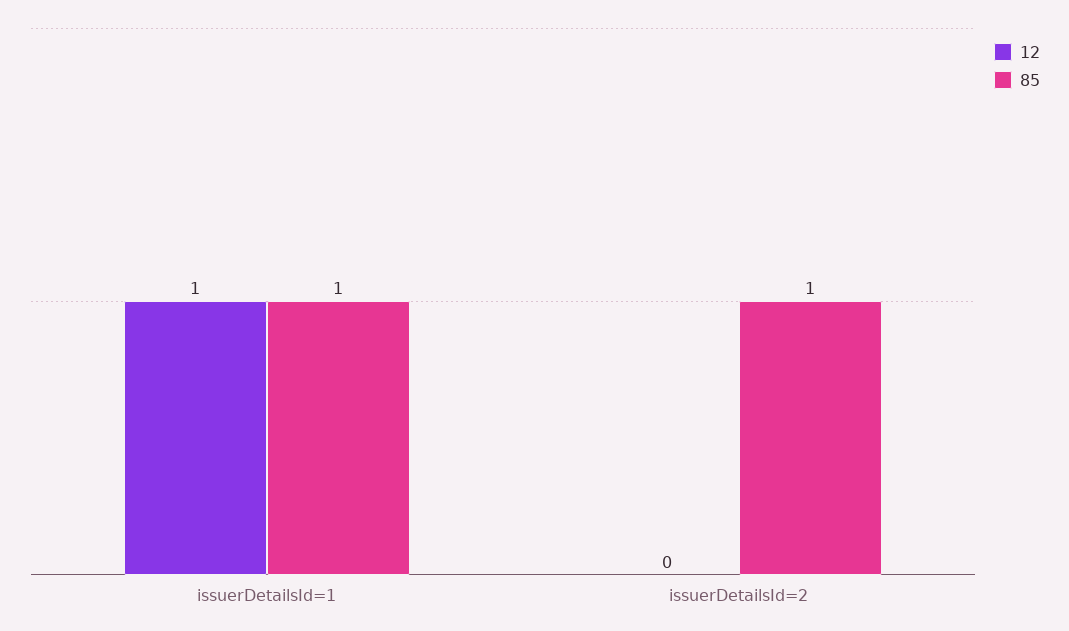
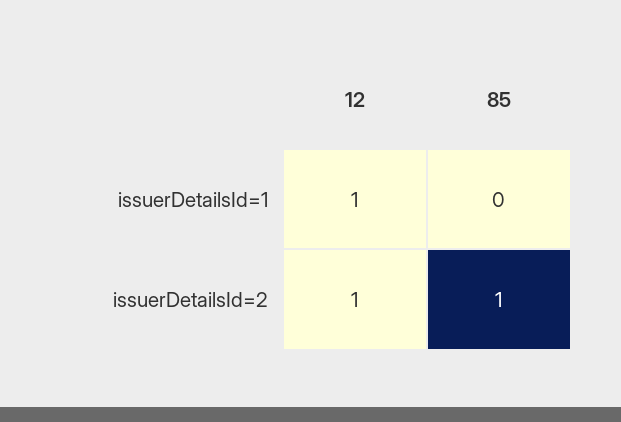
  {
    "12": {
      "issuerDetailsId=1": 1,
-     "issuerDetailsId=2": 0
+     "issuerDetailsId=2": 1
    },
    "85": {
-     "issuerDetailsId=1": 1,
+     "issuerDetailsId=1": 0,
      "issuerDetailsId=2": 1
    }
  }

